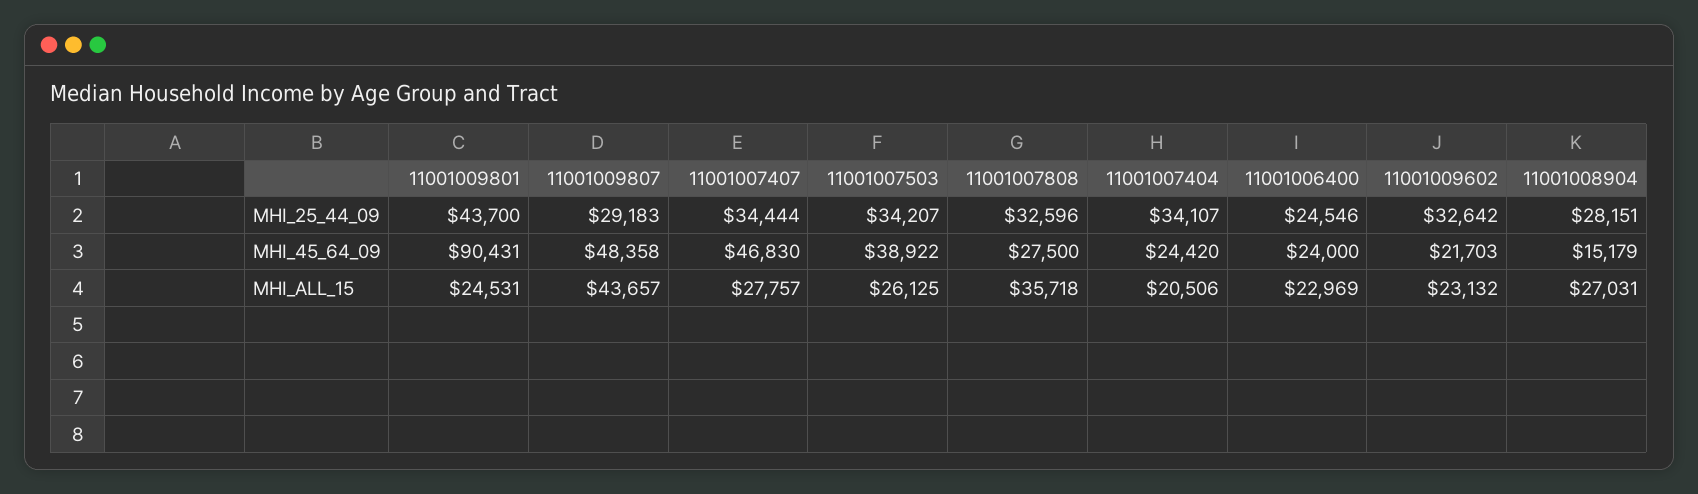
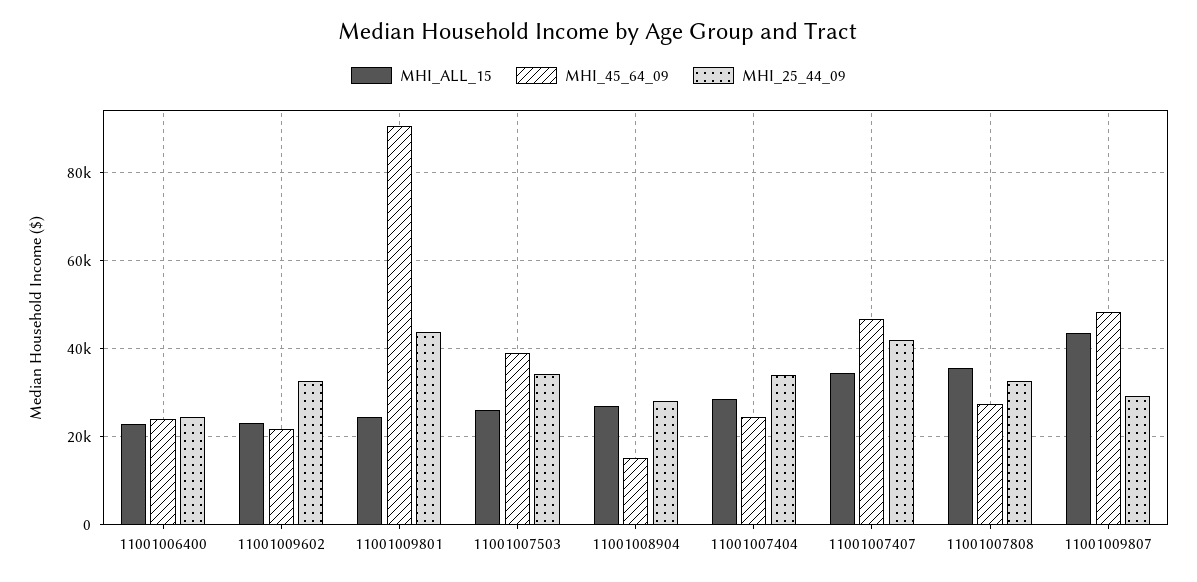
  {
    "MHI_25_44_09": {
      "11001009801": 43700,
      "11001009807": 29183,
-     "11001007407": 34444,
+     "11001007407": 42000,
      "11001007503": 34207,
      "11001007808": 32596,
      "11001007404": 34107,
      "11001006400": 24546,
      "11001009602": 32642,
      "11001008904": 28151
    },
    "MHI_45_64_09": {
      "11001009801": 90431,
      "11001009807": 48358,
      "11001007407": 46830,
      "11001007503": 38922,
      "11001007808": 27500,
      "11001007404": 24420,
      "11001006400": 24000,
      "11001009602": 21703,
      "11001008904": 15179
    },
    "MHI_ALL_15": {
      "11001009801": 24531,
      "11001009807": 43657,
-     "11001007407": 27757,
+     "11001007407": 34000,
      "11001007503": 26125,
      "11001007808": 35718,
-     "11001007404": 20506,
+     "11001007404": 28000,
      "11001006400": 22969,
      "11001009602": 23132,
      "11001008904": 27031
    }
  }

